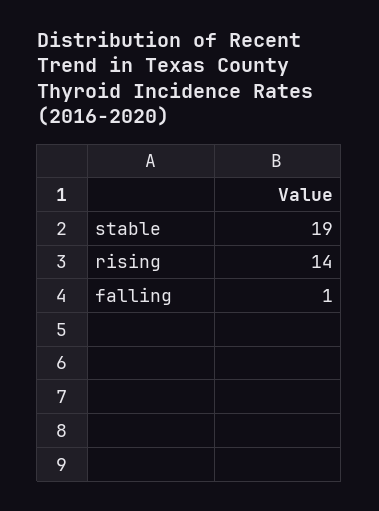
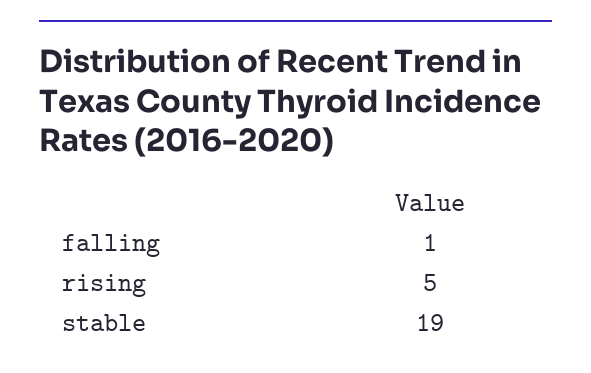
  {
    "stable": 19,
-   "rising": 14,
+   "rising": 5,
    "falling": 1
  }

